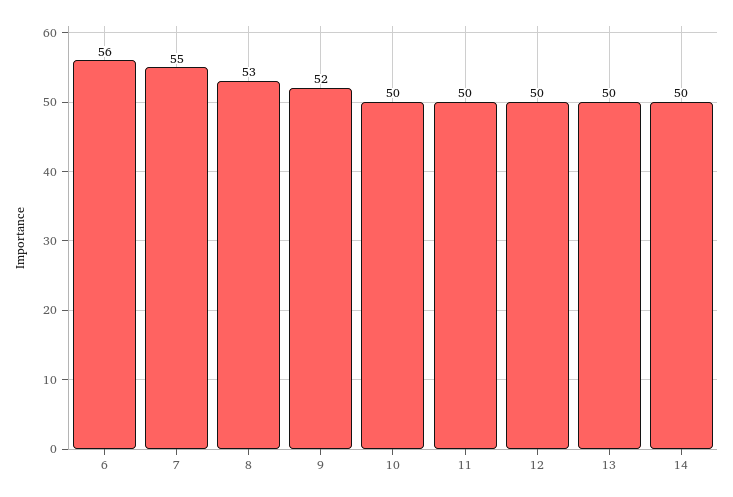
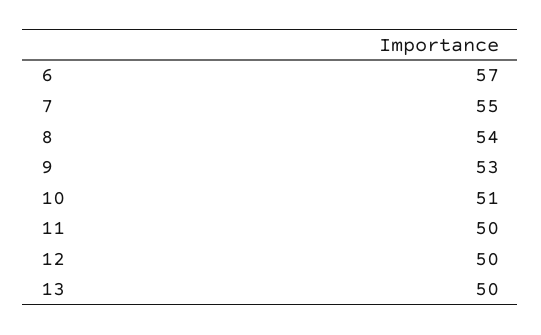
  {
-   "6": 56,
+   "6": 57,
    "7": 55,
-   "8": 53,
+   "8": 54,
-   "9": 52,
+   "9": 53,
-   "10": 50,
+   "10": 51,
    "11": 50,
    "12": 50,
-   "13": 50,
+   "13": 50
-   "14": 50
  }

